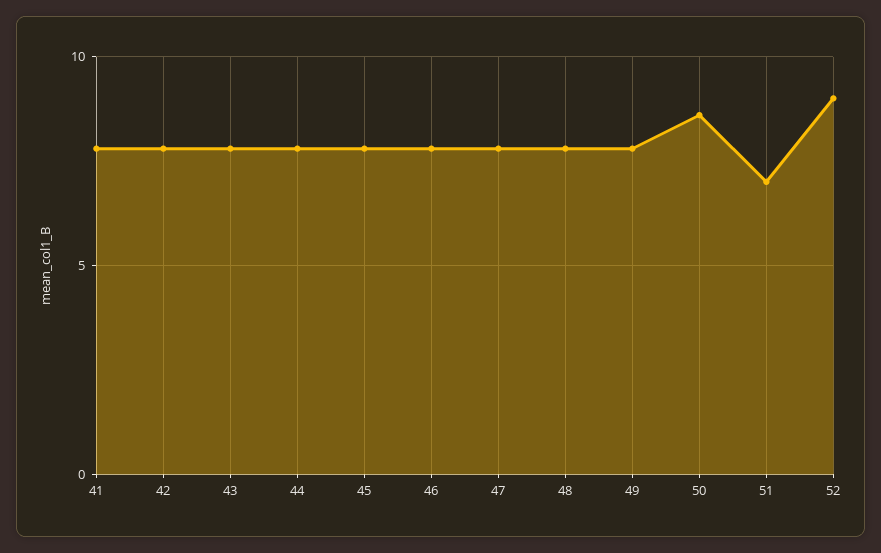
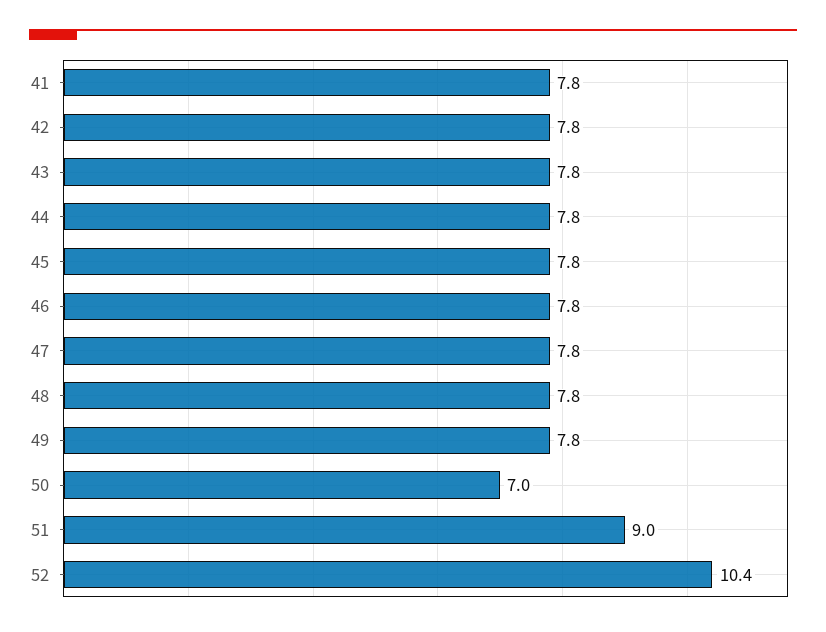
  {
    "41": 7.8,
    "42": 7.8,
    "43": 7.8,
    "44": 7.8,
    "45": 7.8,
    "46": 7.8,
    "47": 7.8,
    "48": 7.8,
    "49": 7.8,
-   "50": 8.5,
+   "50": 7,
-   "51": 7,
+   "51": 9,
-   "52": 9
+   "52": 10.4
  }

